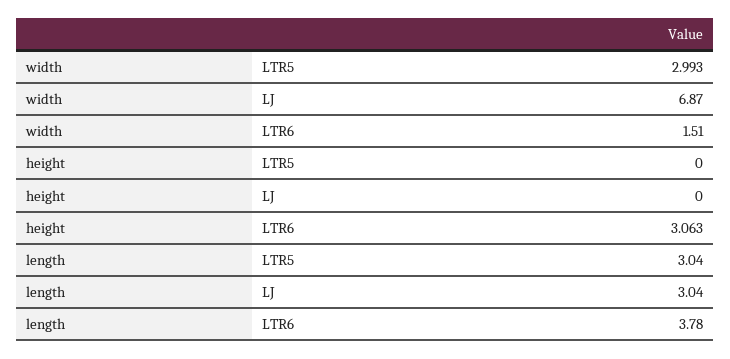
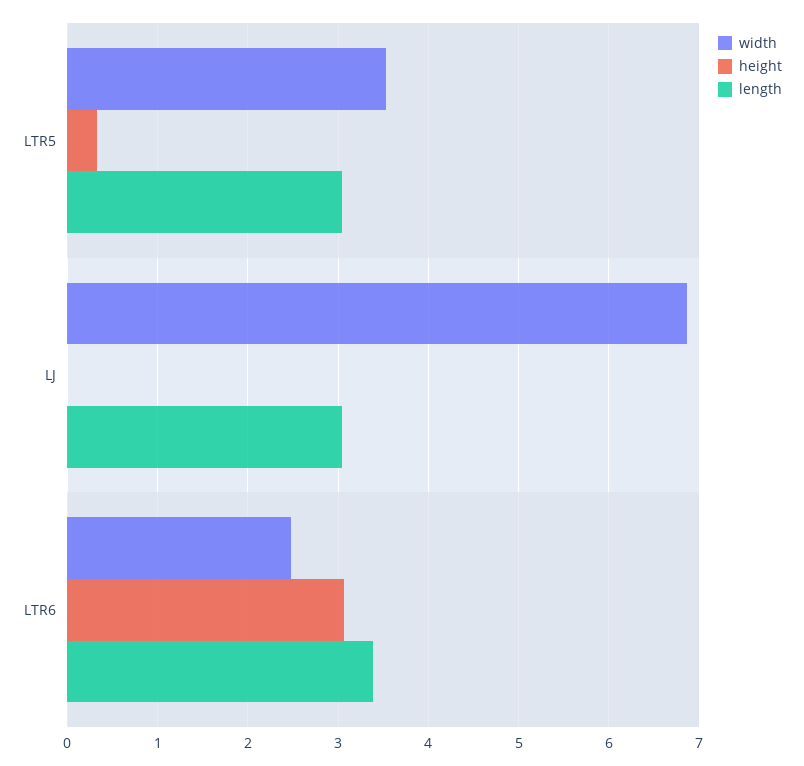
  {
    "width": {
-     "LTR5": 2.993,
+     "LTR5": 3.5,
      "LJ": 6.87,
-     "LTR6": 1.51
+     "LTR6": 2.5
    },
    "height": {
-     "LTR5": 0,
+     "LTR5": 0.3,
      "LJ": 0,
      "LTR6": 3.063
    },
    "length": {
      "LTR5": 3.04,
      "LJ": 3.04,
-     "LTR6": 3.78
+     "LTR6": 3.4
    }
  }

